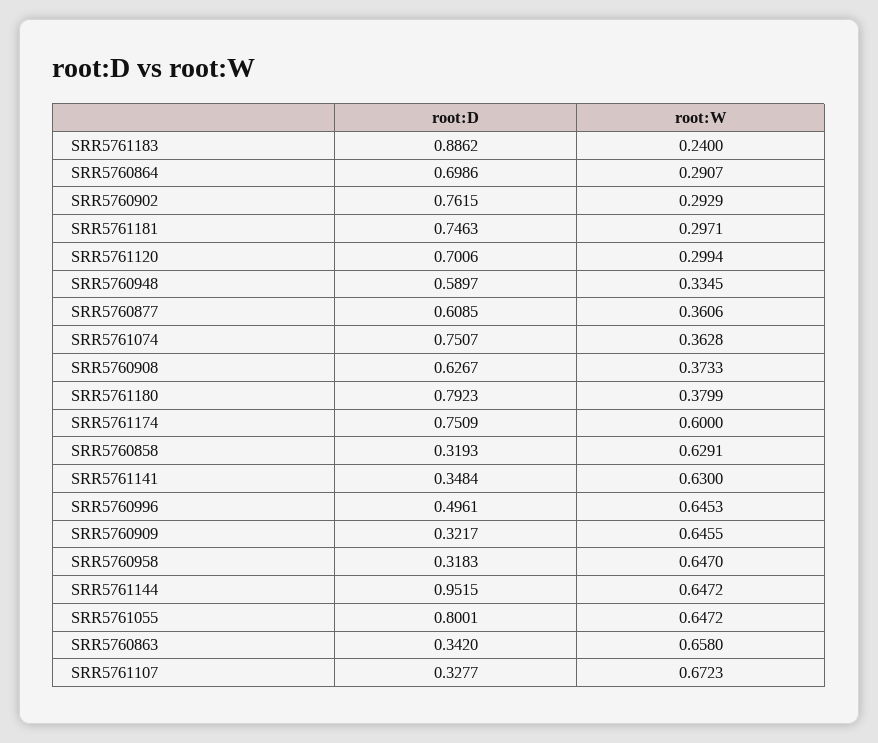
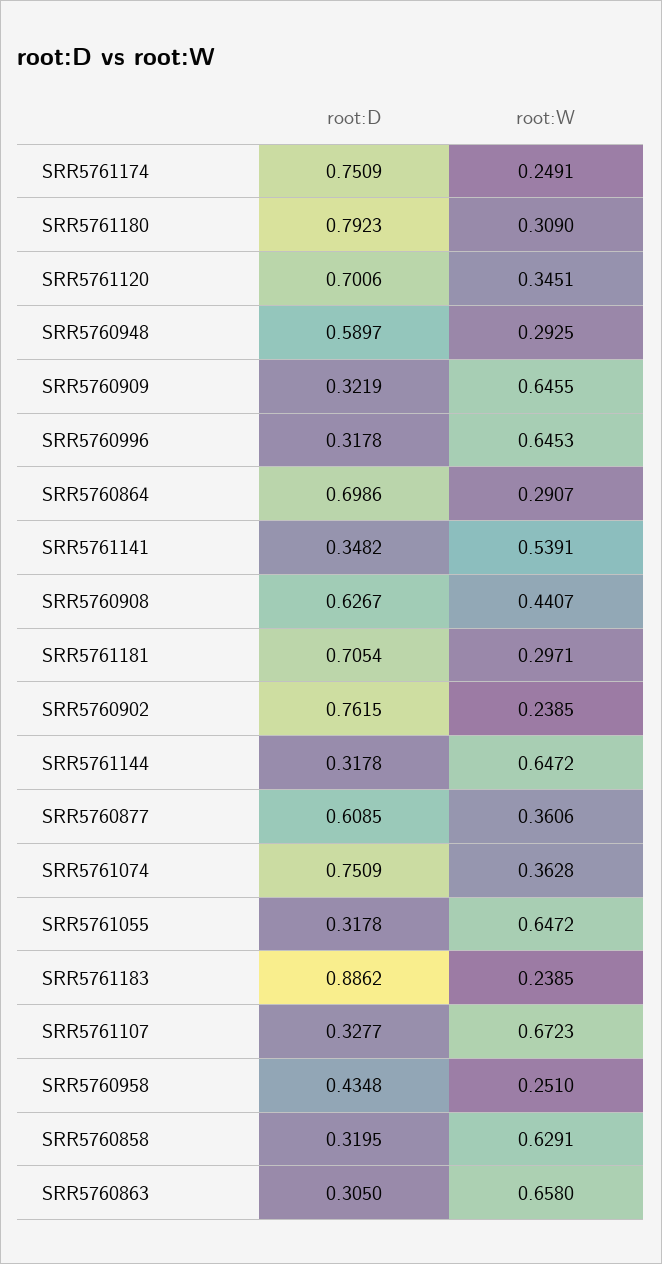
  {
    "root:D": {
      "SRR5761183": 0.8862,
      "SRR5760864": 0.6986,
      "SRR5760902": 0.7615,
-     "SRR5761181": 0.7463,
+     "SRR5761181": 0.7054,
      "SRR5761120": 0.7006,
      "SRR5760948": 0.5897,
      "SRR5760877": 0.6085,
-     "SRR5761074": 0.7507,
+     "SRR5761074": 0.7509,
      "SRR5760908": 0.6267,
      "SRR5761180": 0.7923,
      "SRR5761174": 0.7509,
-     "SRR5760858": 0.3193,
+     "SRR5760858": 0.3195,
-     "SRR5761141": 0.3484,
+     "SRR5761141": 0.3482,
-     "SRR5760996": 0.4961,
+     "SRR5760996": 0.3178,
-     "SRR5760909": 0.3217,
+     "SRR5760909": 0.3219,
-     "SRR5760958": 0.3183,
+     "SRR5760958": 0.4348,
-     "SRR5761144": 0.9515,
+     "SRR5761144": 0.3178,
-     "SRR5761055": 0.8001,
+     "SRR5761055": 0.3178,
-     "SRR5760863": 0.342,
+     "SRR5760863": 0.305,
      "SRR5761107": 0.3277
    },
    "root:W": {
-     "SRR5761183": 0.24,
+     "SRR5761183": 0.2385,
      "SRR5760864": 0.2907,
-     "SRR5760902": 0.2929,
+     "SRR5760902": 0.2385,
      "SRR5761181": 0.2971,
-     "SRR5761120": 0.2994,
+     "SRR5761120": 0.3451,
-     "SRR5760948": 0.3345,
+     "SRR5760948": 0.2925,
      "SRR5760877": 0.3606,
      "SRR5761074": 0.3628,
-     "SRR5760908": 0.3733,
+     "SRR5760908": 0.4407,
-     "SRR5761180": 0.3799,
+     "SRR5761180": 0.309,
-     "SRR5761174": 0.6,
+     "SRR5761174": 0.2491,
      "SRR5760858": 0.6291,
-     "SRR5761141": 0.63,
+     "SRR5761141": 0.5391,
      "SRR5760996": 0.6453,
      "SRR5760909": 0.6455,
-     "SRR5760958": 0.647,
+     "SRR5760958": 0.251,
      "SRR5761144": 0.6472,
      "SRR5761055": 0.6472,
      "SRR5760863": 0.658,
      "SRR5761107": 0.6723
    }
  }

